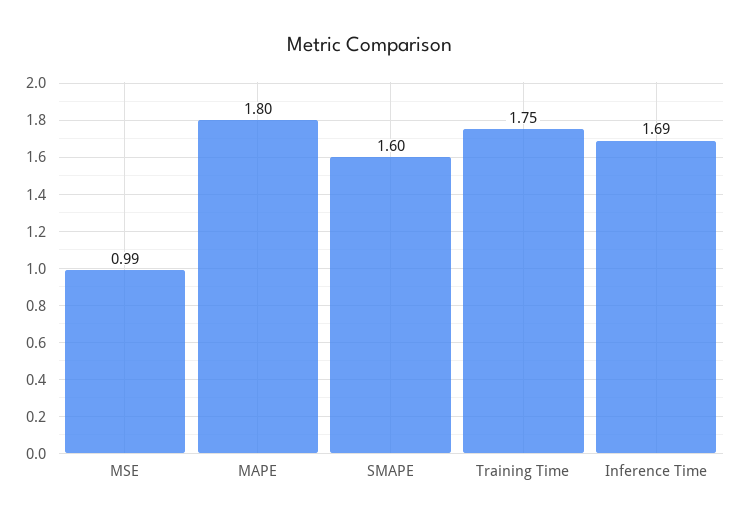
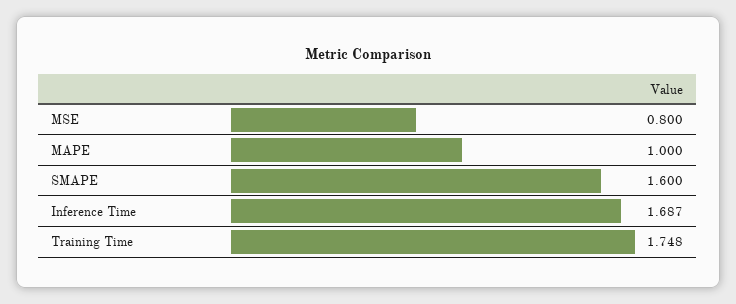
  {
-   "MSE": 0.99,
+   "MSE": 0.8,
-   "MAPE": 1.8,
+   "MAPE": 1,
    "SMAPE": 1.6,
    "Training Time": 1.748,
    "Inference Time": 1.687
  }

